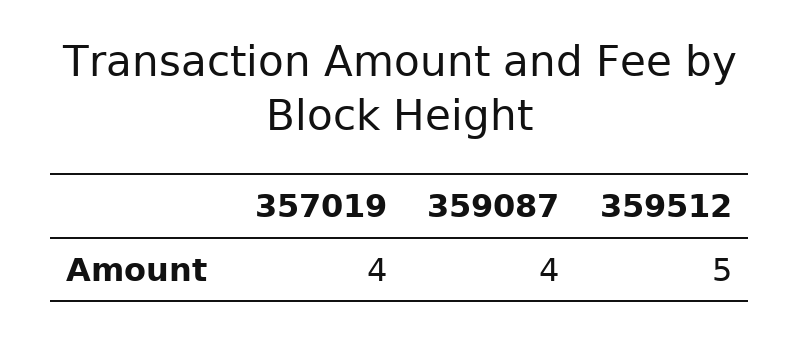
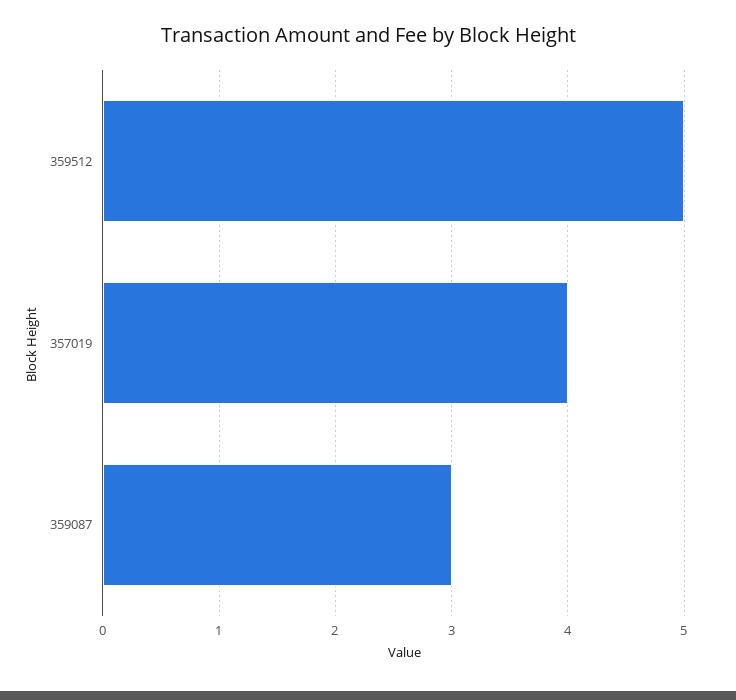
  {
    "357019": 4,
-   "359087": 4,
+   "359087": 3,
    "359512": 5
  }

